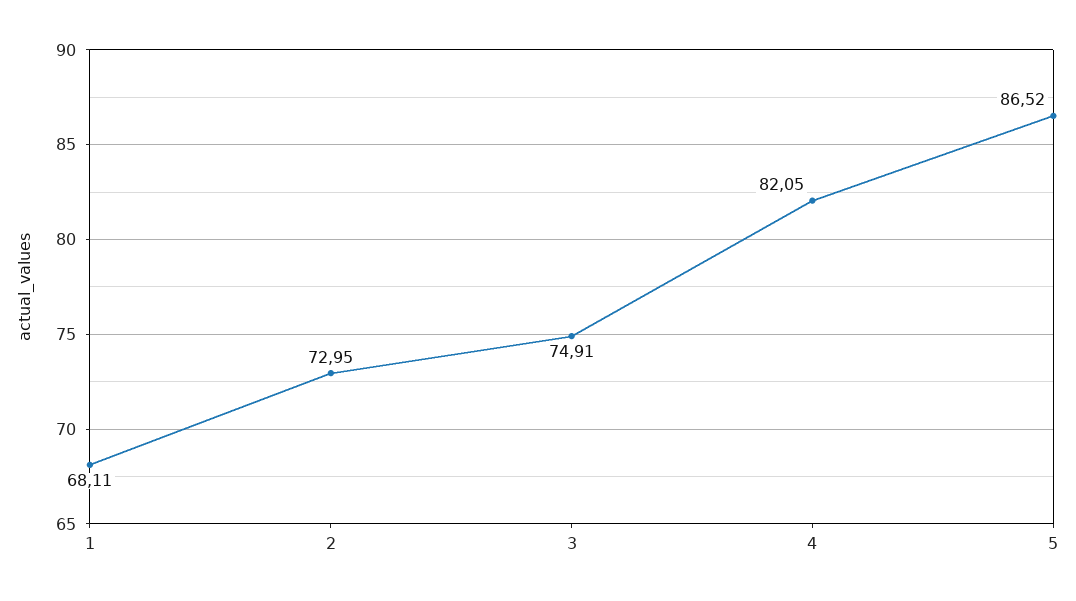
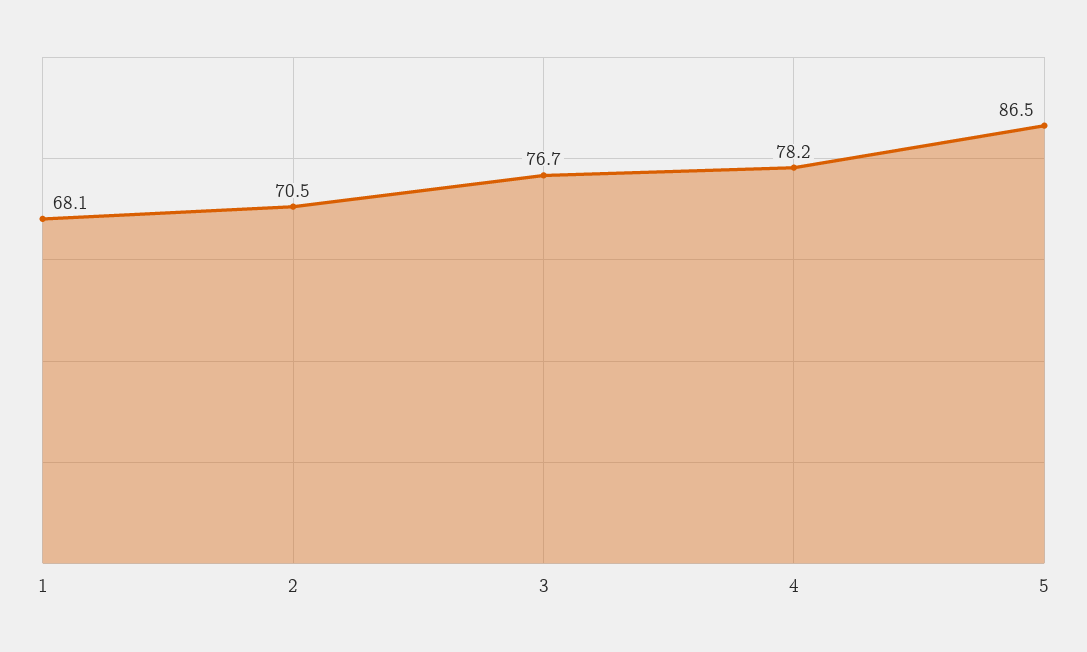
  {
    "1": 68.11,
-   "2": 72.95,
+   "2": 70.5,
-   "3": 74.91,
+   "3": 76.7,
-   "4": 82.05,
+   "4": 78.2,
    "5": 86.52
  }

